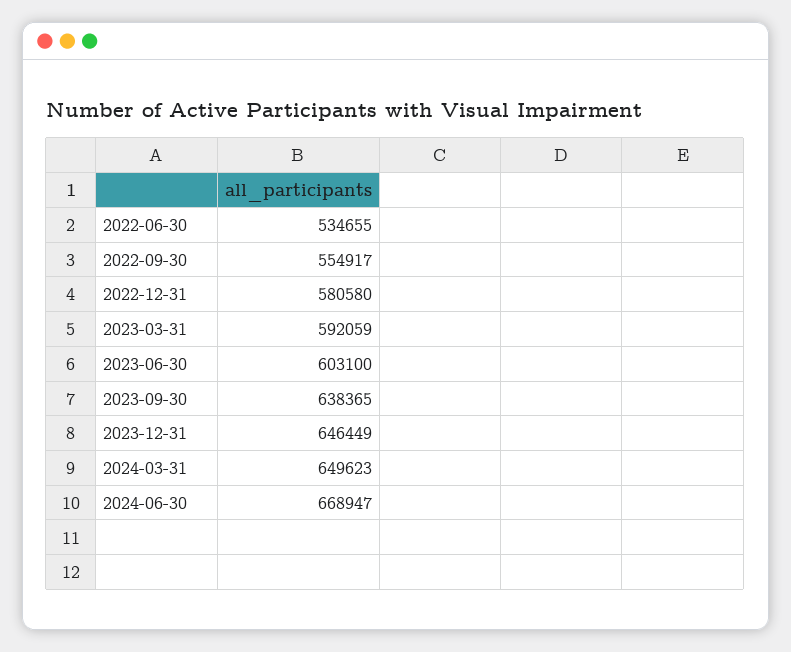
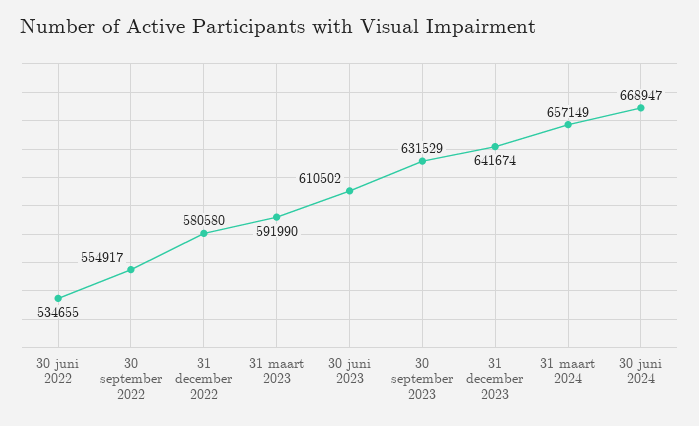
  {
    "2022-06-30": 534655,
    "2022-09-30": 554917,
    "2022-12-31": 580580,
-   "2023-03-31": 592059,
+   "2023-03-31": 591990,
-   "2023-06-30": 603100,
+   "2023-06-30": 610502,
-   "2023-09-30": 638365,
+   "2023-09-30": 631529,
-   "2023-12-31": 646449,
+   "2023-12-31": 641674,
-   "2024-03-31": 649623,
+   "2024-03-31": 657149,
    "2024-06-30": 668947
  }

